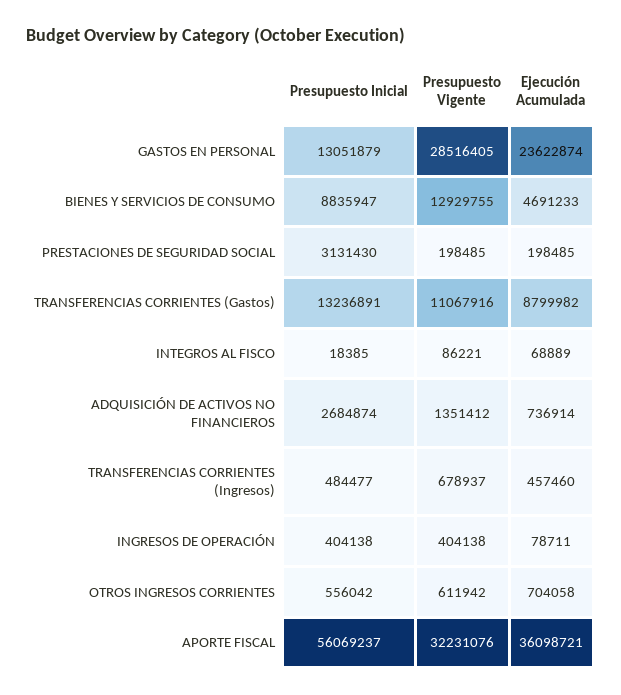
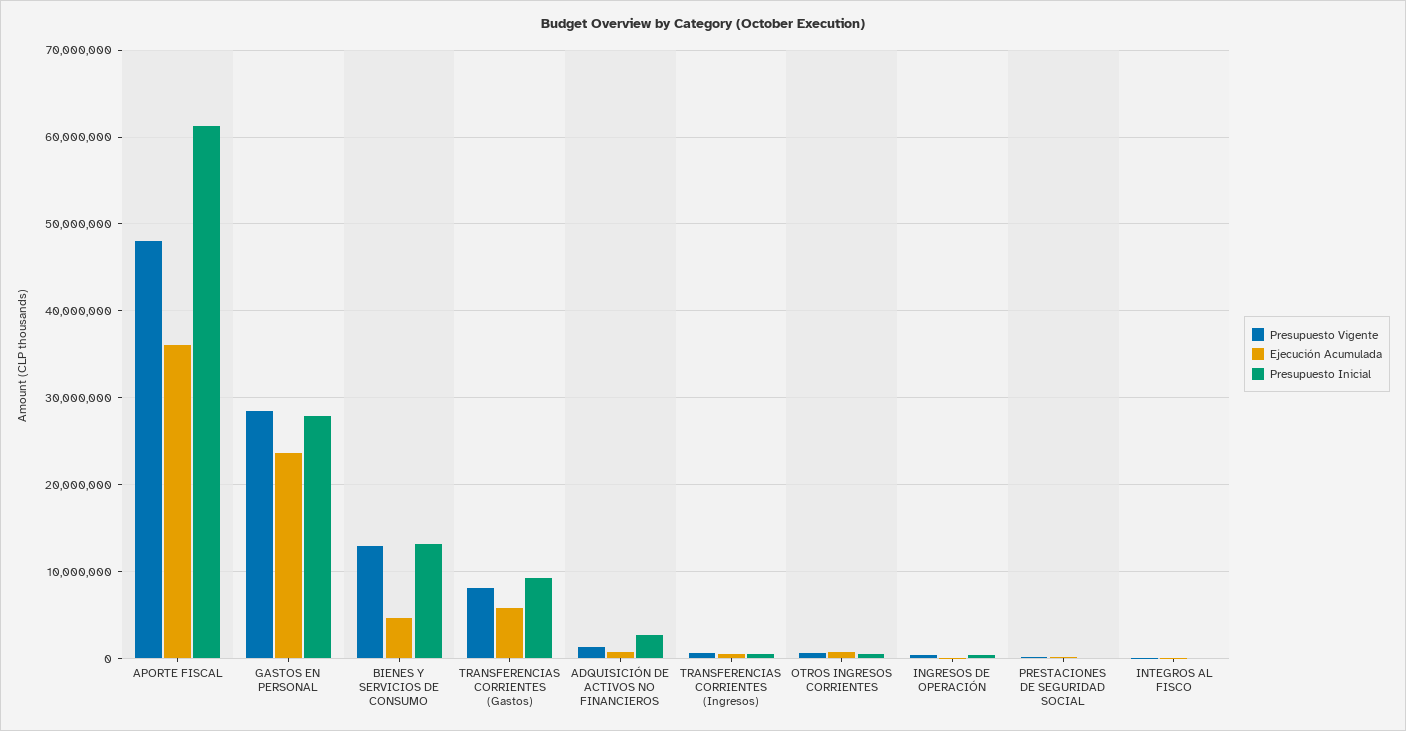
  {
    "Presupuesto Inicial": {
-     "GASTOS EN PERSONAL": 13051879,
+     "GASTOS EN PERSONAL": 28000000,
-     "BIENES Y SERVICIOS DE CONSUMO": 8835947,
+     "BIENES Y SERVICIOS DE CONSUMO": 13000000,
-     "PRESTACIONES DE SEGURIDAD SOCIAL": 3131430,
+     "PRESTACIONES DE SEGURIDAD SOCIAL": 0,
-     "TRANSFERENCIAS CORRIENTES (Gastos)": 13236891,
+     "TRANSFERENCIAS CORRIENTES (Gastos)": 9000000,
      "INTEGROS AL FISCO": 18385,
      "ADQUISICIÓN DE ACTIVOS NO FINANCIEROS": 2684874,
      "TRANSFERENCIAS CORRIENTES (Ingresos)": 484477,
      "INGRESOS DE OPERACIÓN": 404138,
      "OTROS INGRESOS CORRIENTES": 556042,
-     "APORTE FISCAL": 56069237
+     "APORTE FISCAL": 61000000
    },
    "Presupuesto Vigente": {
      "GASTOS EN PERSONAL": 28516405,
      "BIENES Y SERVICIOS DE CONSUMO": 12929755,
      "PRESTACIONES DE SEGURIDAD SOCIAL": 198485,
-     "TRANSFERENCIAS CORRIENTES (Gastos)": 11067916,
+     "TRANSFERENCIAS CORRIENTES (Gastos)": 8000000,
      "INTEGROS AL FISCO": 86221,
      "ADQUISICIÓN DE ACTIVOS NO FINANCIEROS": 1351412,
      "TRANSFERENCIAS CORRIENTES (Ingresos)": 678937,
      "INGRESOS DE OPERACIÓN": 404138,
      "OTROS INGRESOS CORRIENTES": 611942,
-     "APORTE FISCAL": 32231076
+     "APORTE FISCAL": 48000000
    },
    "Ejecución Acumulada": {
      "GASTOS EN PERSONAL": 23622874,
      "BIENES Y SERVICIOS DE CONSUMO": 4691233,
      "PRESTACIONES DE SEGURIDAD SOCIAL": 198485,
-     "TRANSFERENCIAS CORRIENTES (Gastos)": 8799982,
+     "TRANSFERENCIAS CORRIENTES (Gastos)": 6000000,
      "INTEGROS AL FISCO": 68889,
      "ADQUISICIÓN DE ACTIVOS NO FINANCIEROS": 736914,
      "TRANSFERENCIAS CORRIENTES (Ingresos)": 457460,
      "INGRESOS DE OPERACIÓN": 78711,
      "OTROS INGRESOS CORRIENTES": 704058,
      "APORTE FISCAL": 36098721
    }
  }

